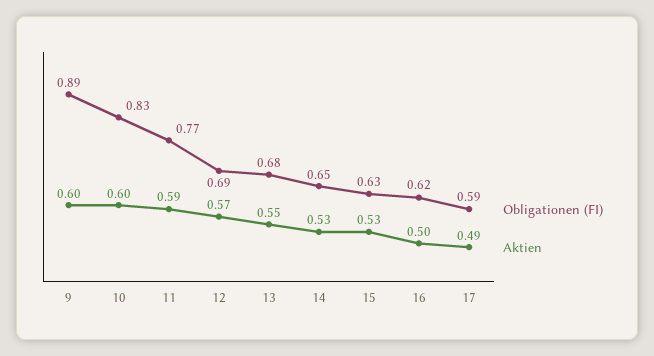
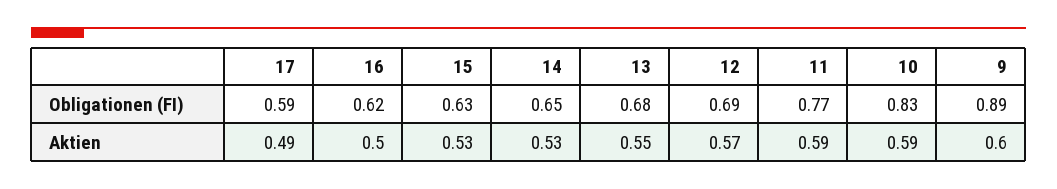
  {
    "Obligationen (FI)": {
      "9": 0.89,
      "10": 0.83,
      "11": 0.77,
      "12": 0.69,
      "13": 0.68,
      "14": 0.65,
      "15": 0.63,
      "16": 0.62,
      "17": 0.59
    },
    "Aktien": {
      "9": 0.6,
-     "10": 0.6,
+     "10": 0.59,
      "11": 0.59,
      "12": 0.57,
      "13": 0.55,
      "14": 0.53,
      "15": 0.53,
      "16": 0.5,
      "17": 0.49
    }
  }

